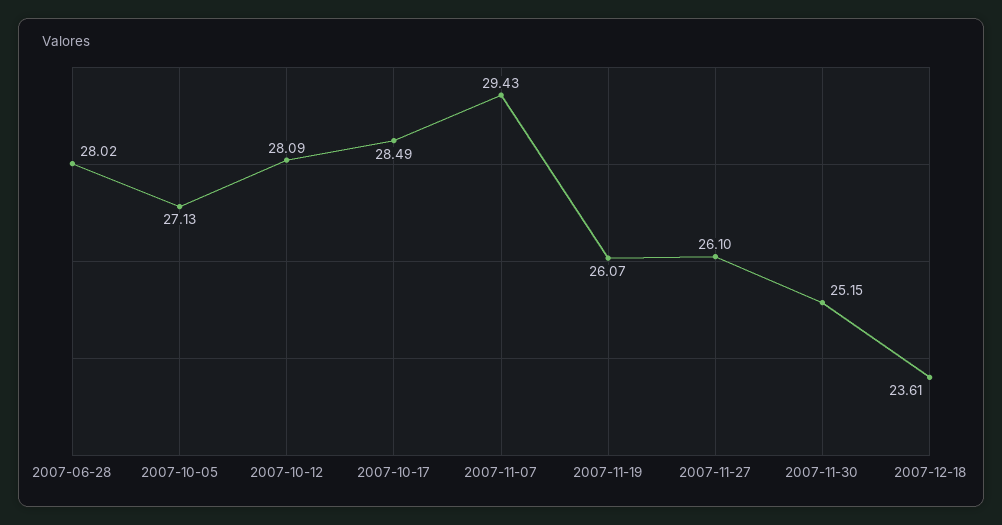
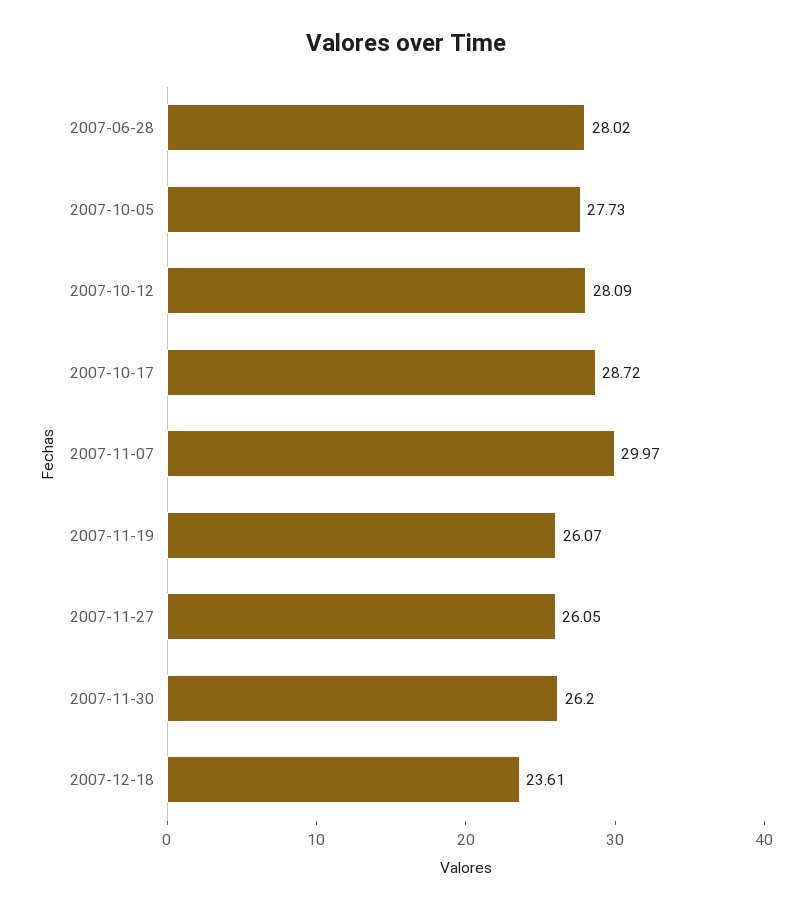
  {
    "2007-06-28": 28.02,
-   "2007-10-05": 27.13,
+   "2007-10-05": 27.73,
    "2007-10-12": 28.09,
-   "2007-10-17": 28.49,
+   "2007-10-17": 28.72,
-   "2007-11-07": 29.43,
+   "2007-11-07": 29.97,
    "2007-11-19": 26.07,
-   "2007-11-27": 26.1,
+   "2007-11-27": 26.05,
-   "2007-11-30": 25.15,
+   "2007-11-30": 26.2,
    "2007-12-18": 23.61
  }

